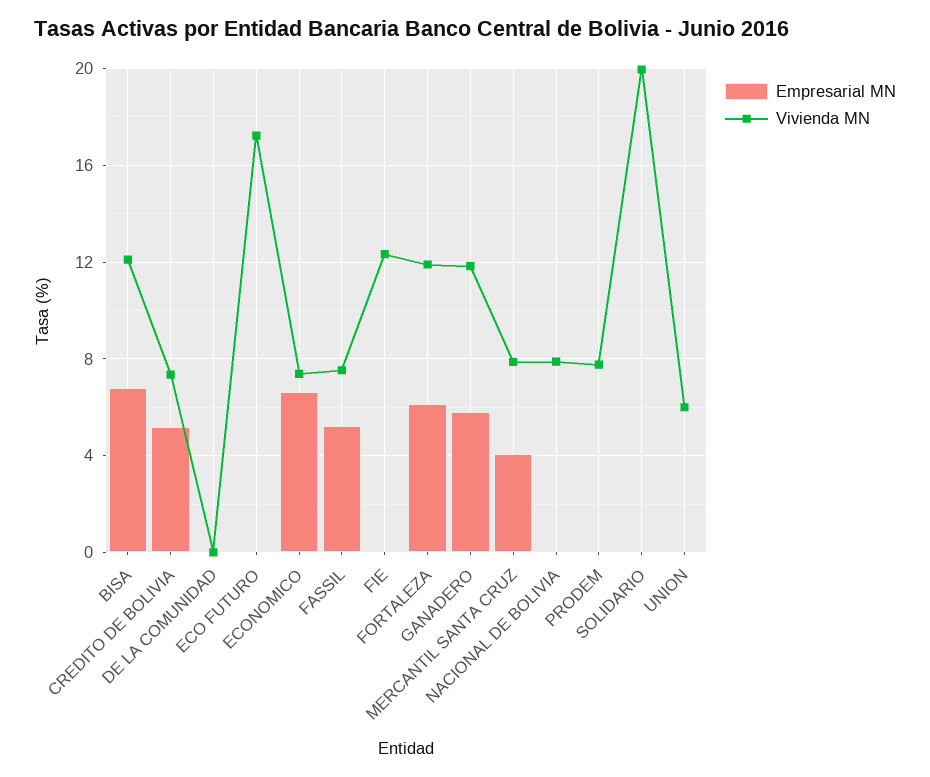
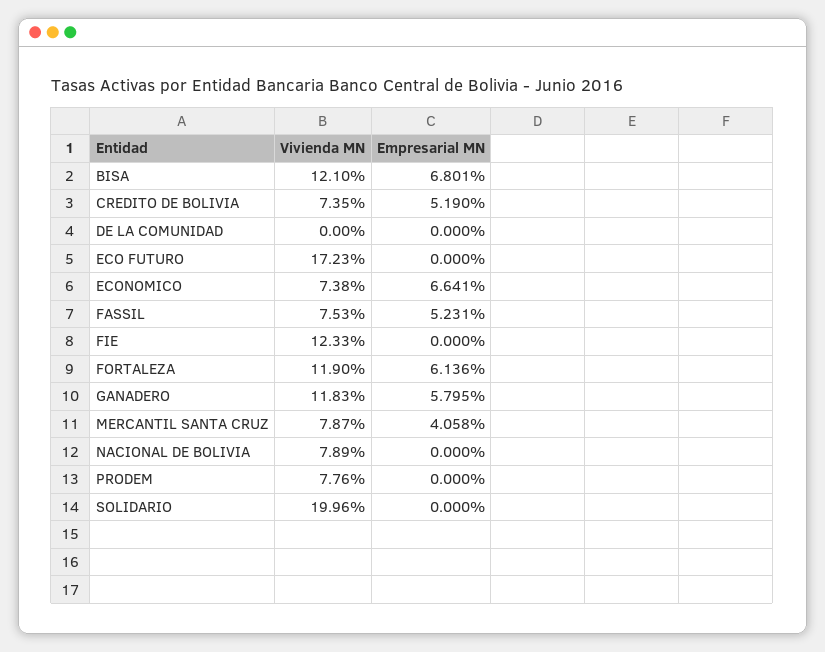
  {
    "Empresarial MN": {
      "BISA": 6.801,
      "CREDITO DE BOLIVIA": 5.19,
      "DE LA COMUNIDAD": 0,
      "ECO FUTURO": 0,
      "ECONOMICO": 6.641,
      "FASSIL": 5.231,
      "FIE": 0,
      "FORTALEZA": 6.136,
      "GANADERO": 5.795,
      "MERCANTIL SANTA CRUZ": 4.058,
      "NACIONAL DE BOLIVIA": 0,
      "PRODEM": 0,
-     "SOLIDARIO": 0,
+     "SOLIDARIO": 0
-     "UNION": 0
    },
    "Vivienda MN": {
      "BISA": 12.1,
      "CREDITO DE BOLIVIA": 7.35,
      "DE LA COMUNIDAD": 0,
      "ECO FUTURO": 17.23,
      "ECONOMICO": 7.38,
      "FASSIL": 7.53,
      "FIE": 12.33,
      "FORTALEZA": 11.9,
      "GANADERO": 11.83,
      "MERCANTIL SANTA CRUZ": 7.87,
      "NACIONAL DE BOLIVIA": 7.89,
      "PRODEM": 7.76,
-     "SOLIDARIO": 19.96,
+     "SOLIDARIO": 19.96
-     "UNION": 6
    }
  }

